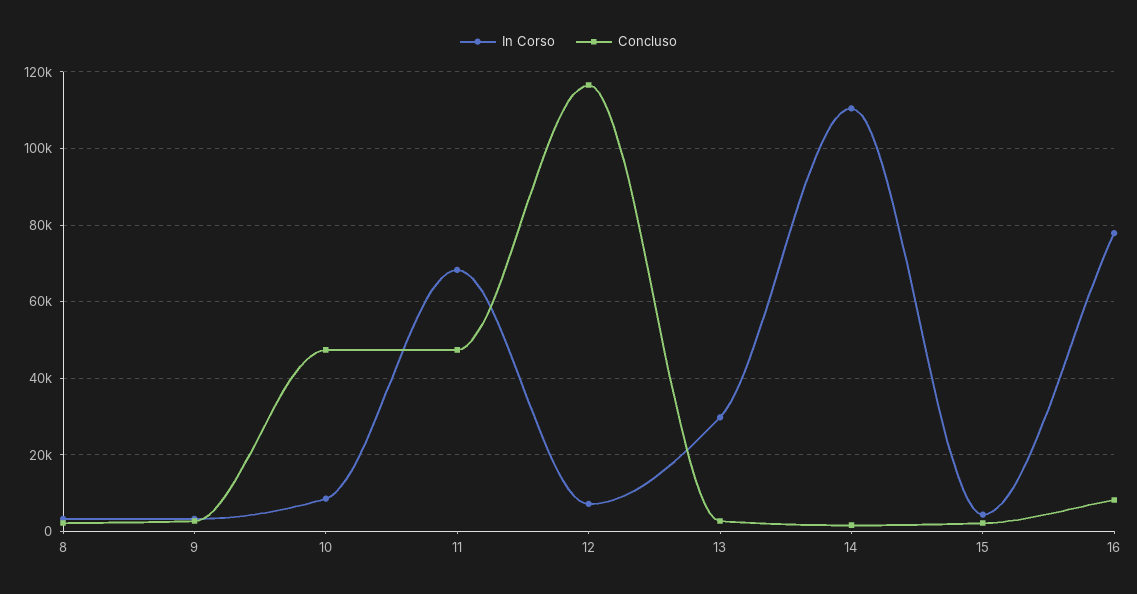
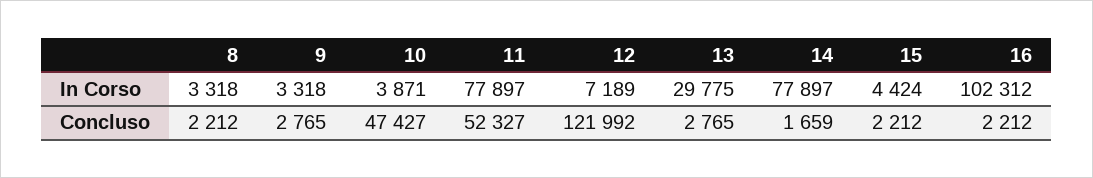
  {
    "In Corso": {
      "8": 3318,
      "9": 3318,
-     "10": 8000,
+     "10": 3871,
-     "11": 68000,
+     "11": 77897,
      "12": 7189,
      "13": 29775,
-     "14": 110000,
+     "14": 77897,
      "15": 4424,
-     "16": 78000
+     "16": 102312
    },
    "Concluso": {
      "8": 2212,
      "9": 2765,
      "10": 47427,
-     "11": 48000,
+     "11": 52327,
-     "12": 116000,
+     "12": 121992,
      "13": 2765,
      "14": 1659,
      "15": 2212,
-     "16": 8000
+     "16": 2212
    }
  }

